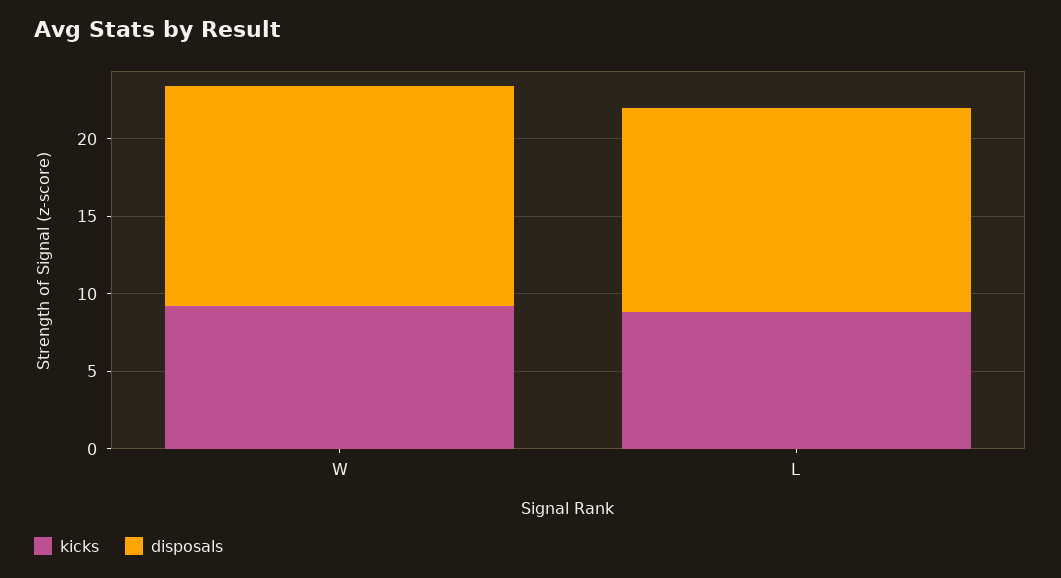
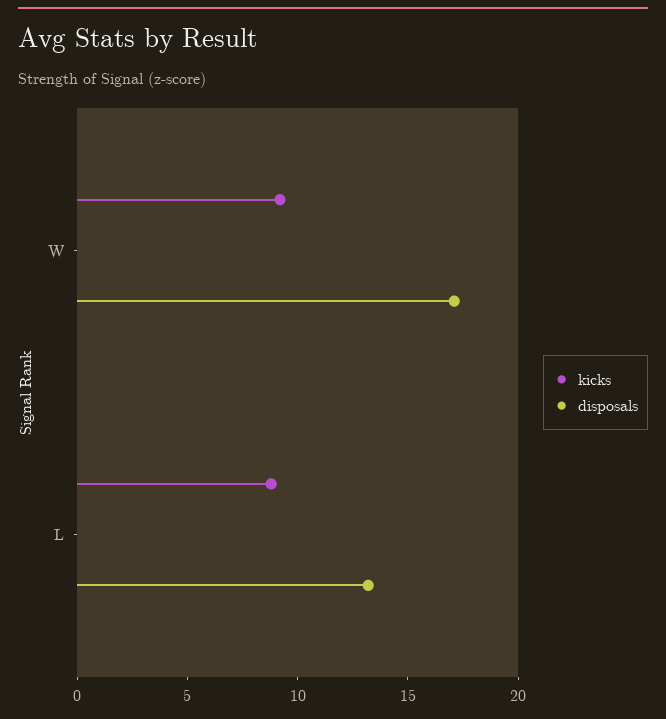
  {
    "kicks": {
      "W": 9,
      "L": 9
    },
    "disposals": {
-     "W": 14,
+     "W": 17,
      "L": 13
    }
  }

